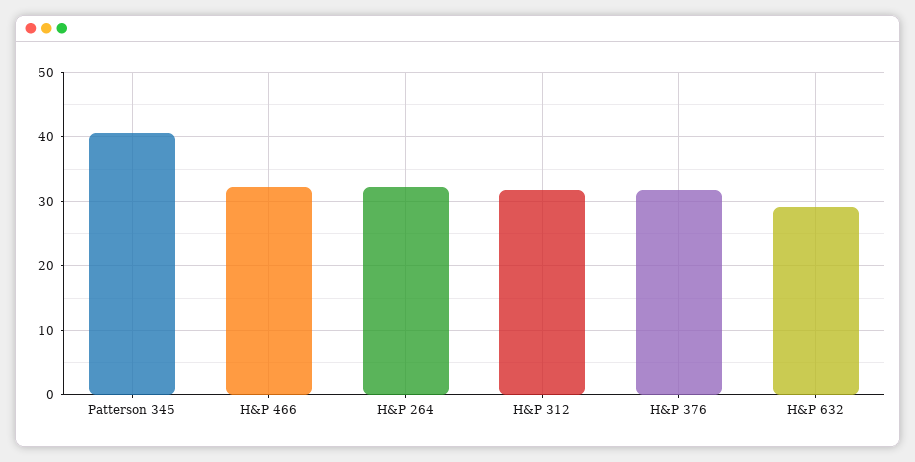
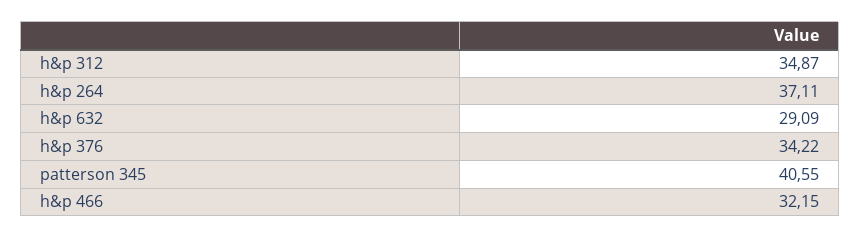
  {
    "Patterson 345": 40.55,
    "H&P 466": 32.15,
-   "H&P 264": 32,
+   "H&P 264": 37.11,
-   "H&P 312": 32,
+   "H&P 312": 34.87,
-   "H&P 376": 32,
+   "H&P 376": 34.22,
    "H&P 632": 29.09
  }

